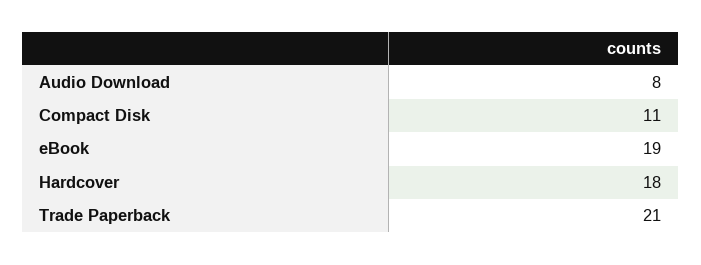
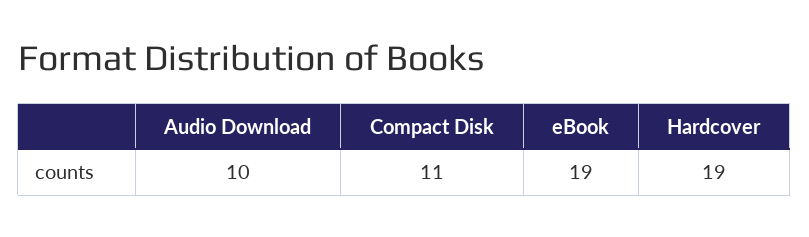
  {
-   "Audio Download": 8,
+   "Audio Download": 10,
    "Compact Disk": 11,
    "eBook": 19,
-   "Hardcover": 18,
+   "Hardcover": 19
-   "Trade Paperback": 21
  }

